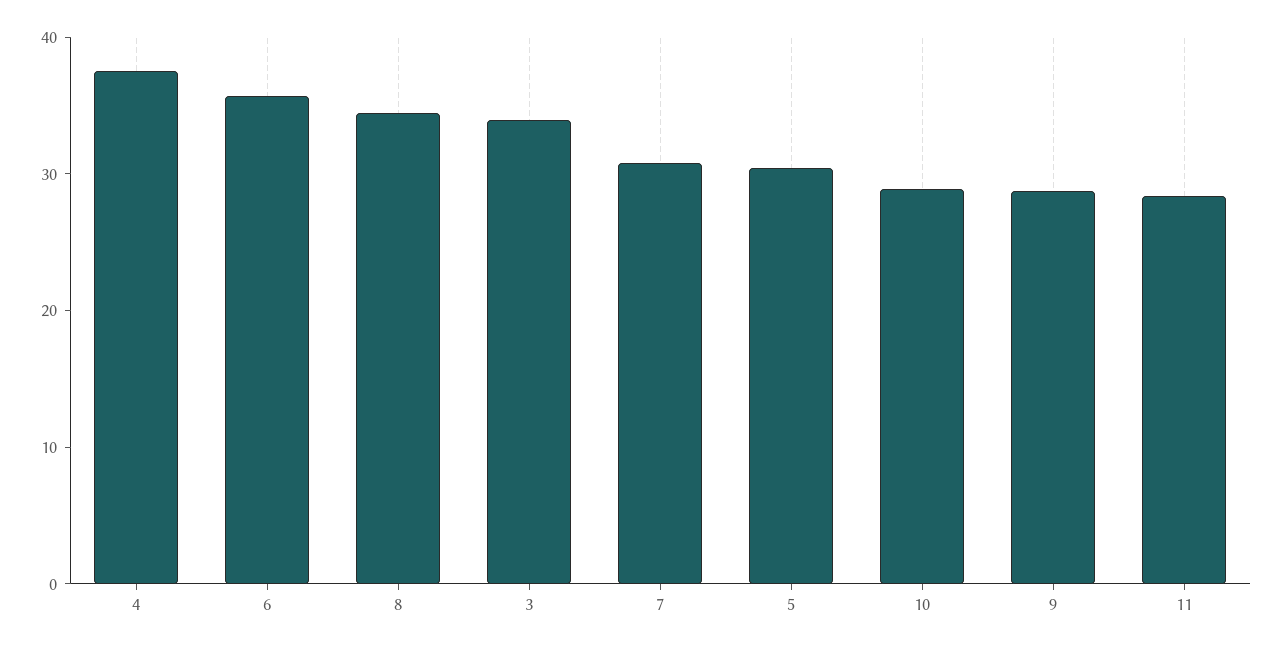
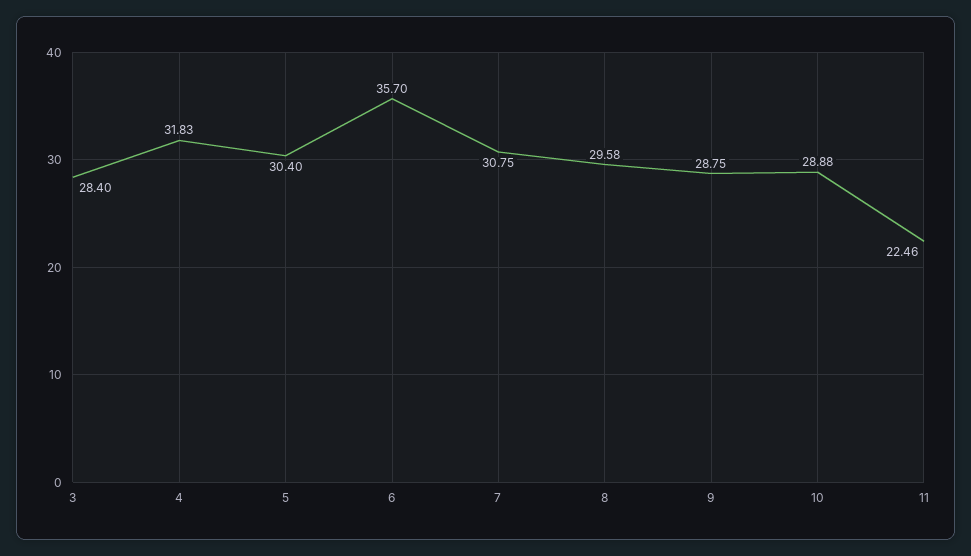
  {
-   "4": 38,
+   "4": 31.83,
    "6": 35.7,
-   "8": 34,
+   "8": 29.58,
-   "3": 34,
+   "3": 28.4,
    "7": 30.75,
    "5": 30.4,
    "10": 28.88,
    "9": 28.75,
-   "11": 28
+   "11": 22.46
  }

